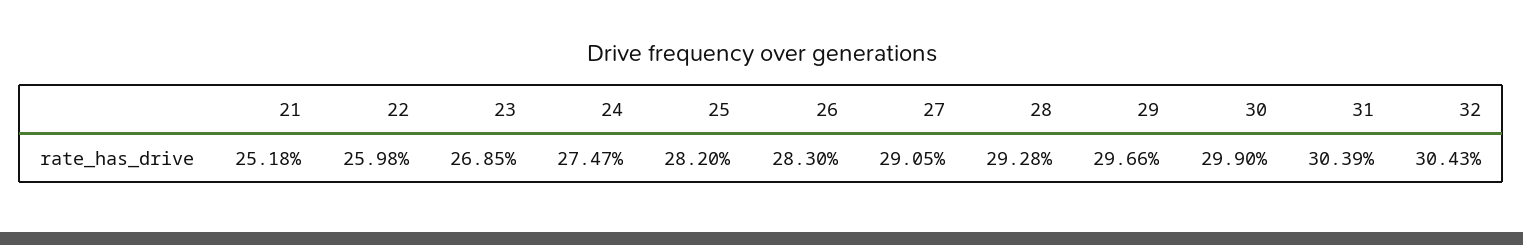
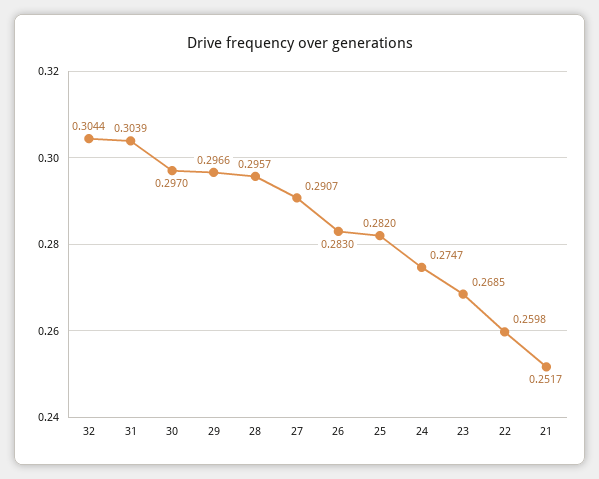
  {
-   "21": 0.2518,
+   "21": 0.2517,
    "22": 0.2598,
    "23": 0.2685,
    "24": 0.2747,
    "25": 0.282,
    "26": 0.283,
-   "27": 0.2905,
+   "27": 0.2907,
-   "28": 0.2928,
+   "28": 0.2957,
    "29": 0.2966,
-   "30": 0.299,
+   "30": 0.297,
    "31": 0.3039,
-   "32": 0.3043
+   "32": 0.3044
  }

